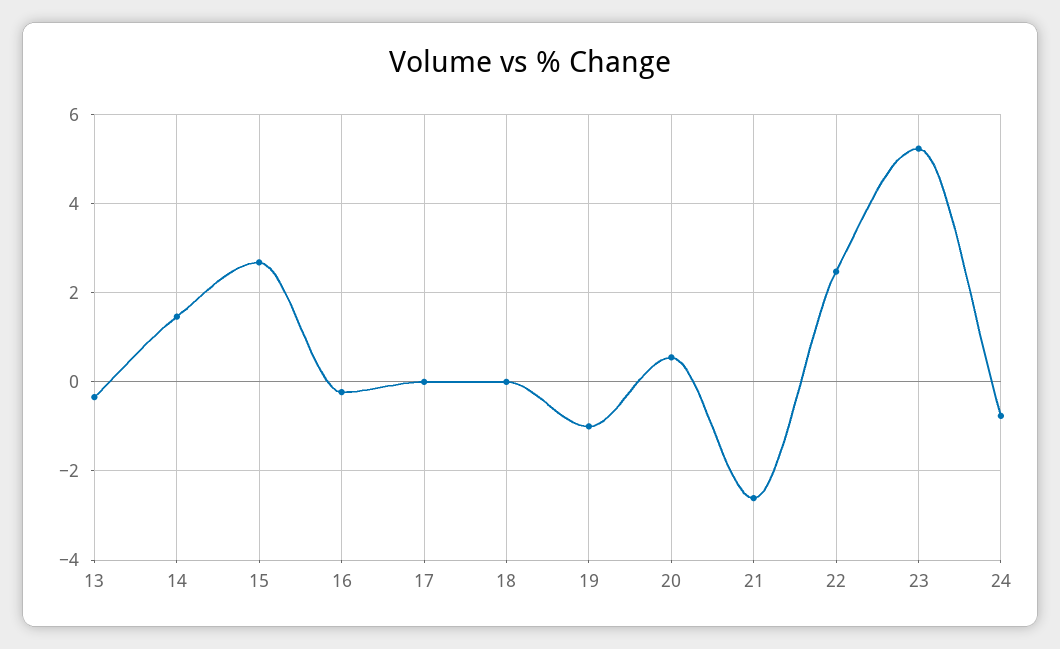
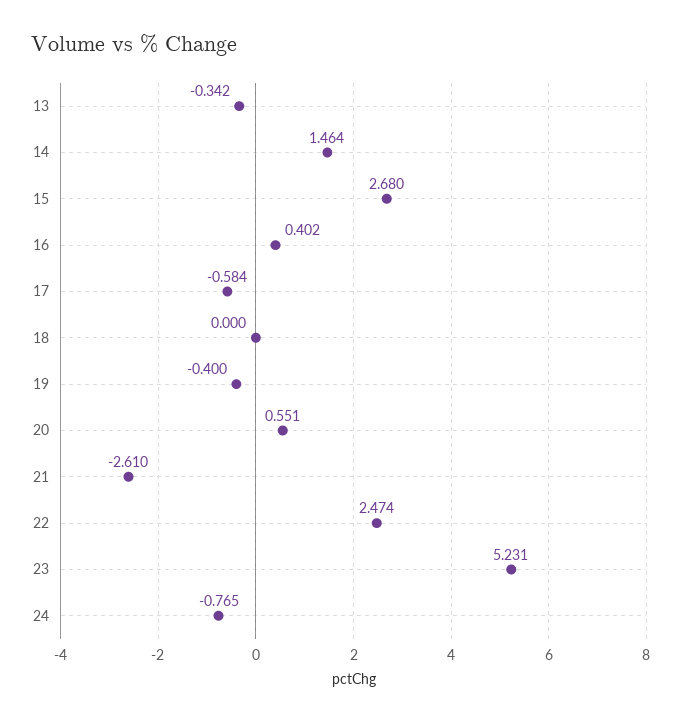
  {
    "13": -0.342,
    "14": 1.464,
    "15": 2.68,
-   "16": -0.2,
+   "16": 0.402,
-   "17": 0,
+   "17": -0.584,
    "18": 0,
-   "19": -1,
+   "19": -0.4,
    "20": 0.551,
    "21": -2.61,
    "22": 2.474,
    "23": 5.231,
    "24": -0.765
  }

